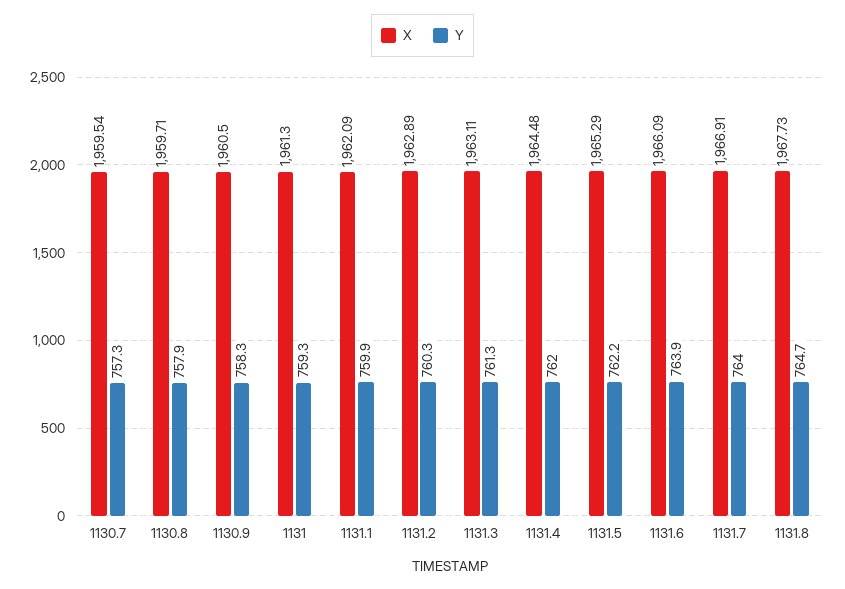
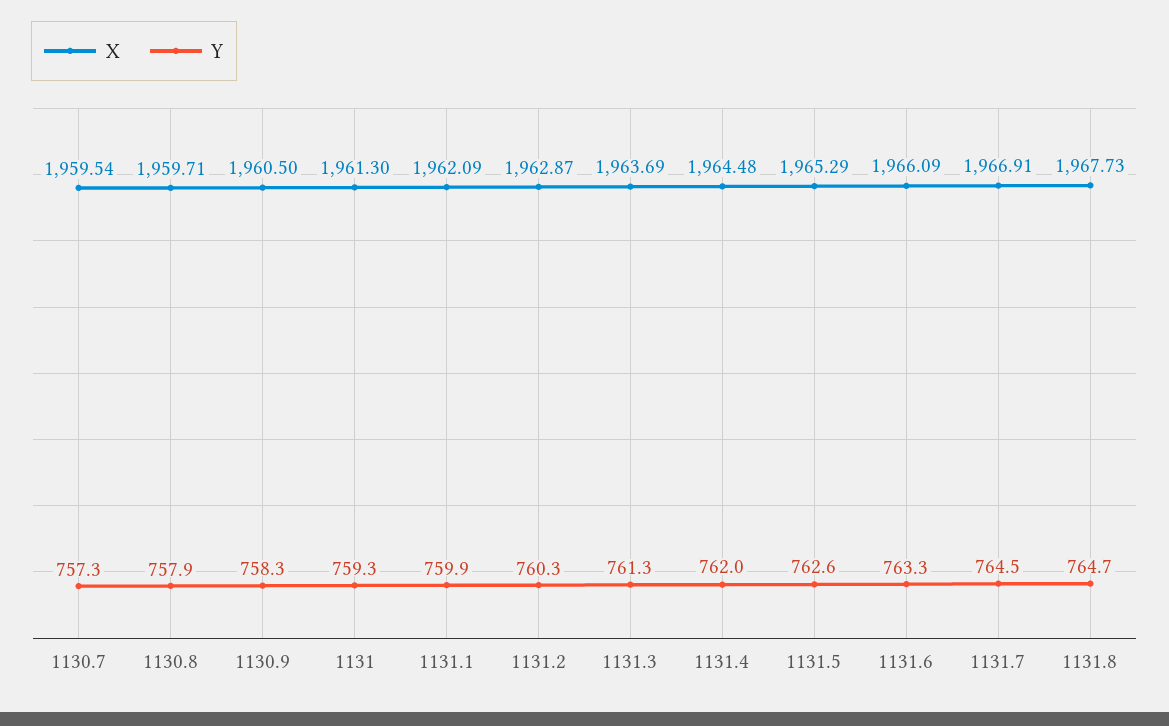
  {
    "X": {
      "1130.7": 1959.54,
      "1130.8": 1959.71,
      "1130.9": 1960.5,
      "1131": 1961.3,
      "1131.1": 1962.09,
-     "1131.2": 1962.89,
+     "1131.2": 1962.87,
-     "1131.3": 1963.11,
+     "1131.3": 1963.69,
      "1131.4": 1964.48,
      "1131.5": 1965.29,
      "1131.6": 1966.09,
      "1131.7": 1966.91,
      "1131.8": 1967.73
    },
    "Y": {
      "1130.7": 757.3,
      "1130.8": 757.9,
      "1130.9": 758.3,
      "1131": 759.3,
      "1131.1": 759.9,
      "1131.2": 760.3,
      "1131.3": 761.3,
      "1131.4": 762,
-     "1131.5": 762.2,
+     "1131.5": 762.6,
-     "1131.6": 763.9,
+     "1131.6": 763.3,
-     "1131.7": 764,
+     "1131.7": 764.5,
      "1131.8": 764.7
    }
  }

